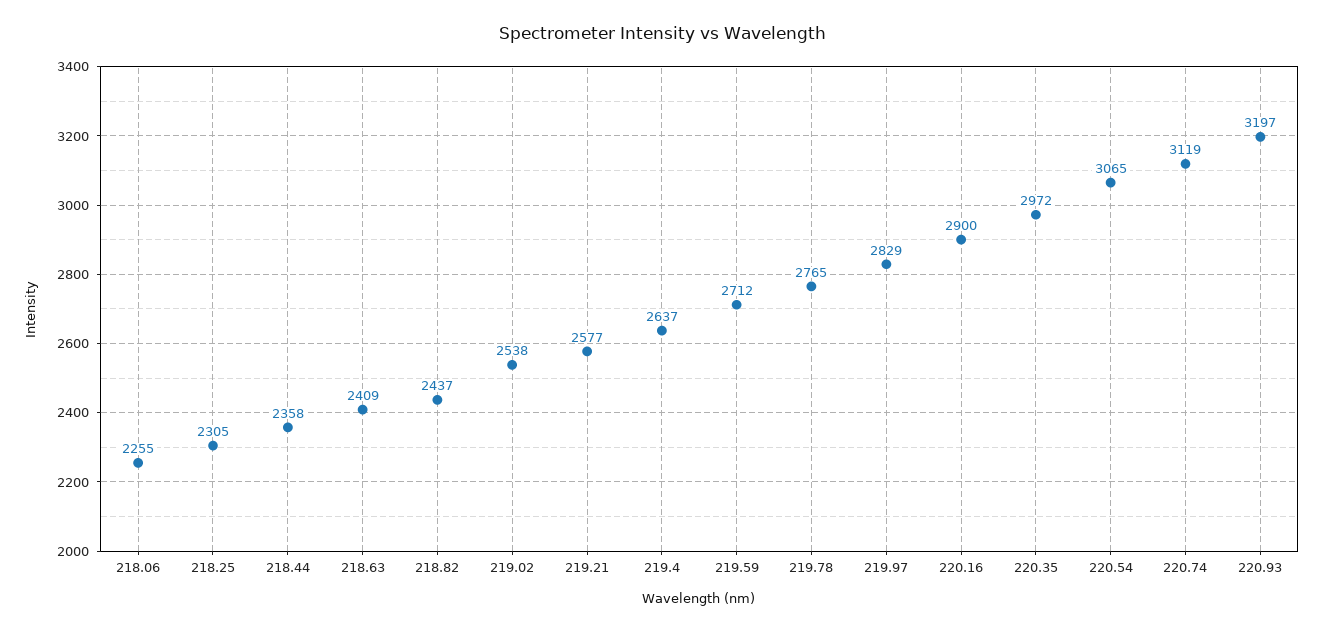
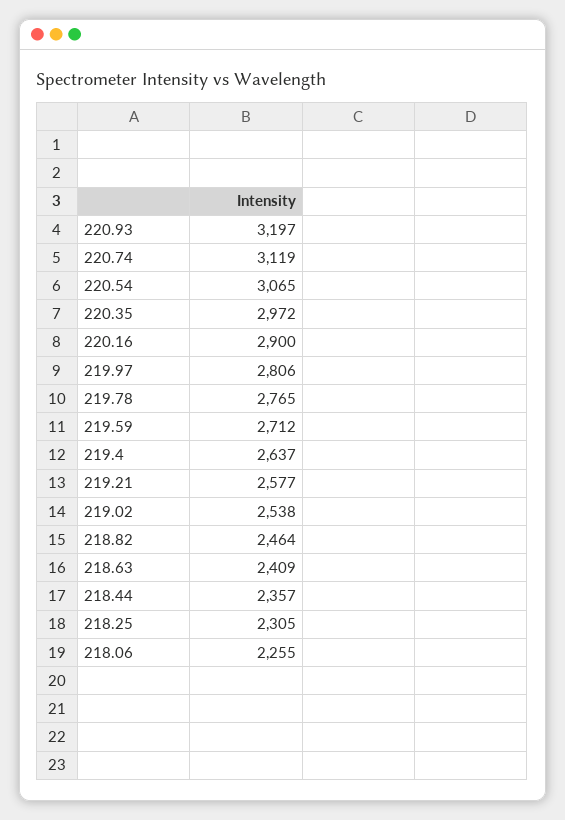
  {
    "218.06": 2255,
    "218.25": 2305,
-   "218.44": 2358,
+   "218.44": 2357,
    "218.63": 2409,
-   "218.82": 2437,
+   "218.82": 2464,
    "219.02": 2538,
    "219.21": 2577,
    "219.4": 2637,
    "219.59": 2712,
    "219.78": 2765,
-   "219.97": 2829,
+   "219.97": 2806,
    "220.16": 2900,
    "220.35": 2972,
    "220.54": 3065,
    "220.74": 3119,
    "220.93": 3197
  }

